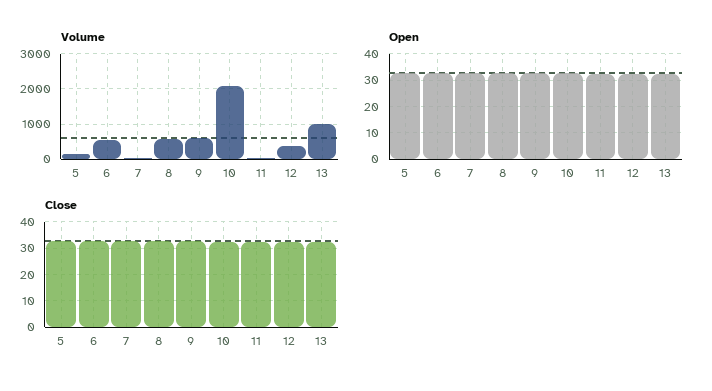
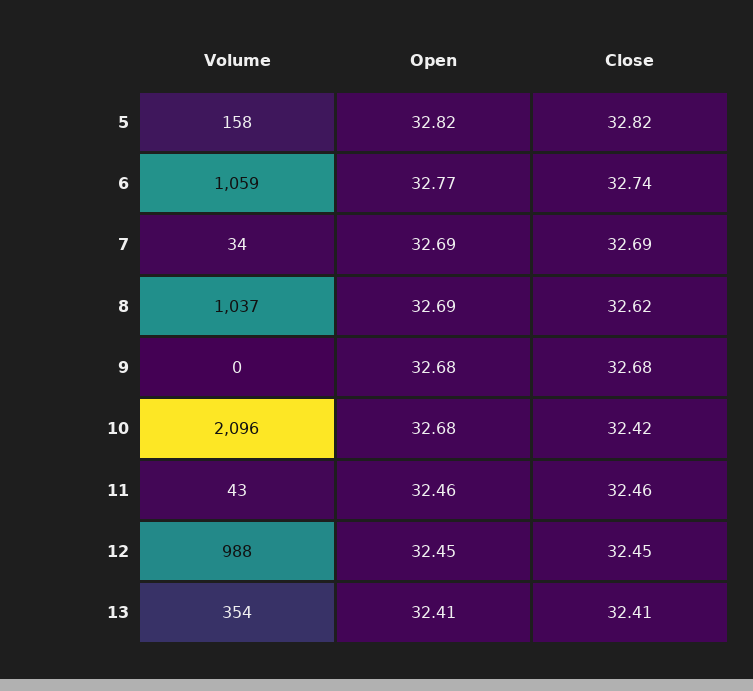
  {
    "Volume": {
      "5": 158,
-     "6": 600,
+     "6": 1059,
      "7": 34,
-     "8": 600,
+     "8": 1037,
-     "9": 600,
+     "9": 0,
      "10": 2096,
      "11": 43,
-     "12": 400,
+     "12": 988,
-     "13": 1000
+     "13": 354
    },
    "Open": {
      "5": 32.82,
      "6": 32.77,
      "7": 32.69,
      "8": 32.69,
      "9": 32.68,
      "10": 32.68,
      "11": 32.46,
      "12": 32.45,
      "13": 32.41
    },
    "Close": {
      "5": 32.82,
      "6": 32.74,
      "7": 32.69,
      "8": 32.62,
      "9": 32.68,
      "10": 32.42,
      "11": 32.46,
      "12": 32.45,
      "13": 32.41
    }
  }

